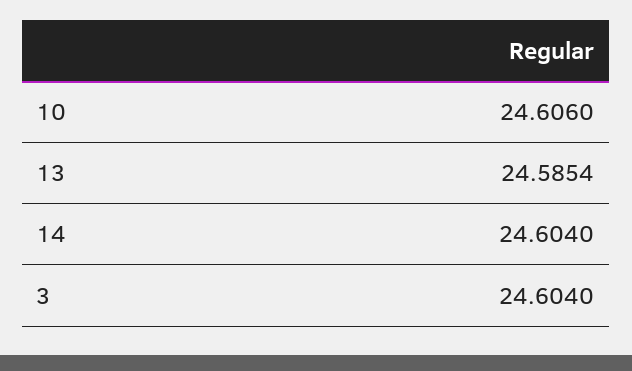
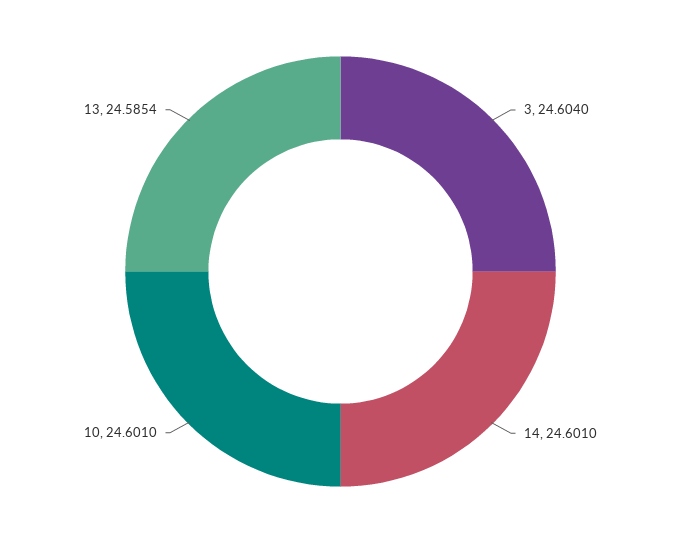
  {
-   "10": 24.606,
+   "10": 24.601,
    "13": 24.5854,
-   "14": 24.604,
+   "14": 24.601,
    "3": 24.604
  }

